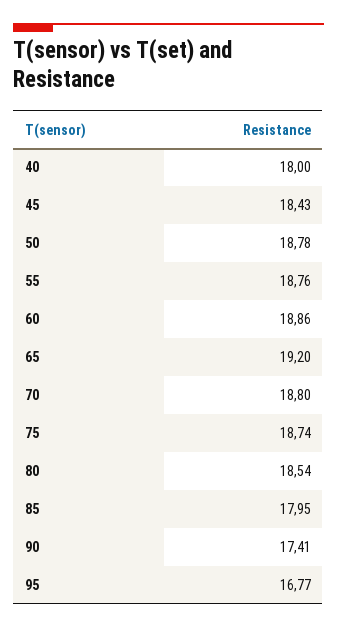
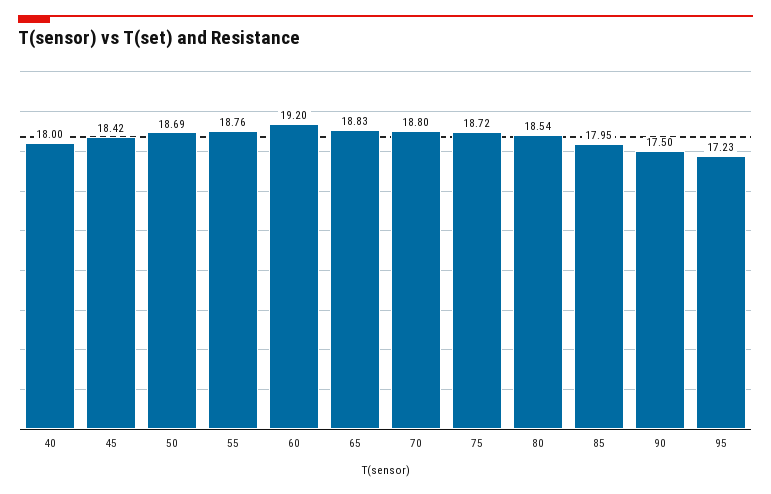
  {
    "40": 18,
-   "45": 18.43,
+   "45": 18.42,
-   "50": 18.78,
+   "50": 18.69,
    "55": 18.76,
-   "60": 18.86,
+   "60": 19.2,
-   "65": 19.2,
+   "65": 18.83,
    "70": 18.8,
-   "75": 18.74,
+   "75": 18.72,
    "80": 18.54,
    "85": 17.95,
-   "90": 17.41,
+   "90": 17.5,
-   "95": 16.77
+   "95": 17.23
  }

